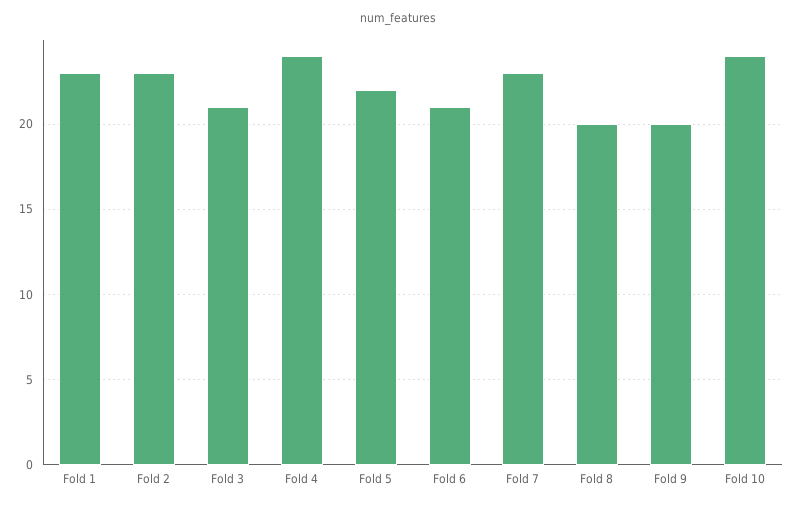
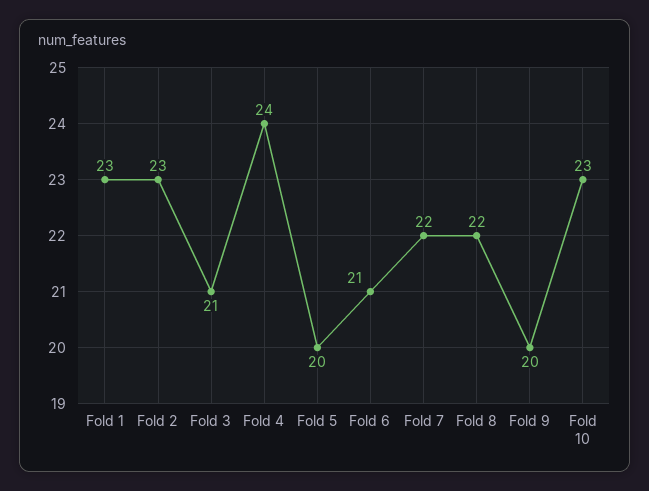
  {
    "Fold 1": 23,
    "Fold 2": 23,
    "Fold 3": 21,
    "Fold 4": 24,
-   "Fold 5": 22,
+   "Fold 5": 20,
    "Fold 6": 21,
-   "Fold 7": 23,
+   "Fold 7": 22,
-   "Fold 8": 20,
+   "Fold 8": 22,
    "Fold 9": 20,
-   "Fold 10": 24
+   "Fold 10": 23
  }

